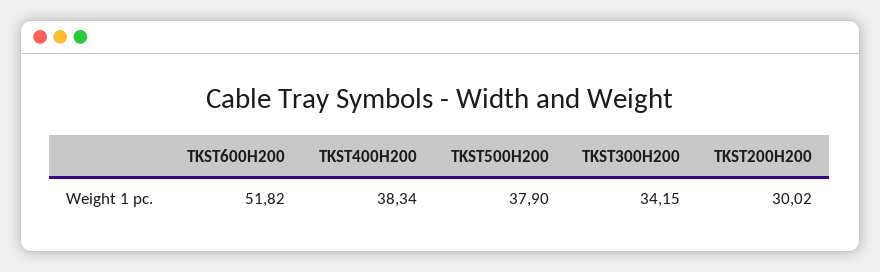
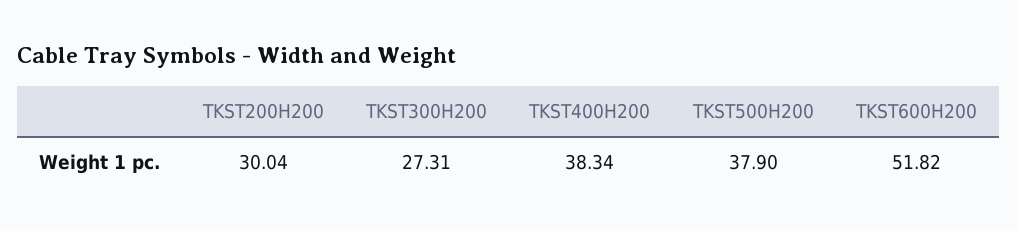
  {
    "TKST600H200": 51.82,
    "TKST400H200": 38.34,
    "TKST500H200": 37.9,
-   "TKST300H200": 34.15,
+   "TKST300H200": 27.31,
-   "TKST200H200": 30.02
+   "TKST200H200": 30.04
  }

